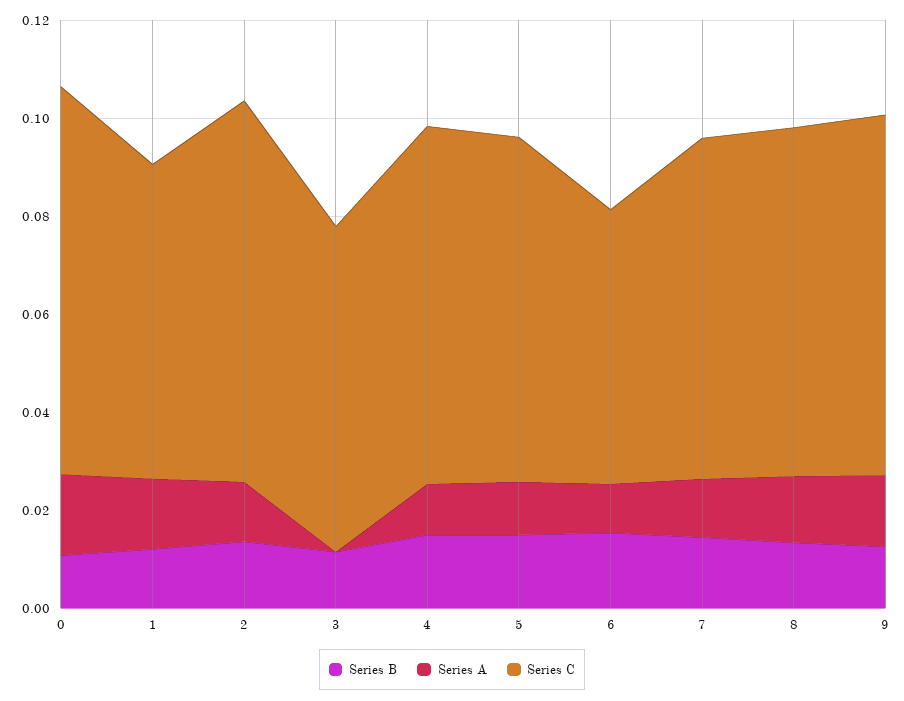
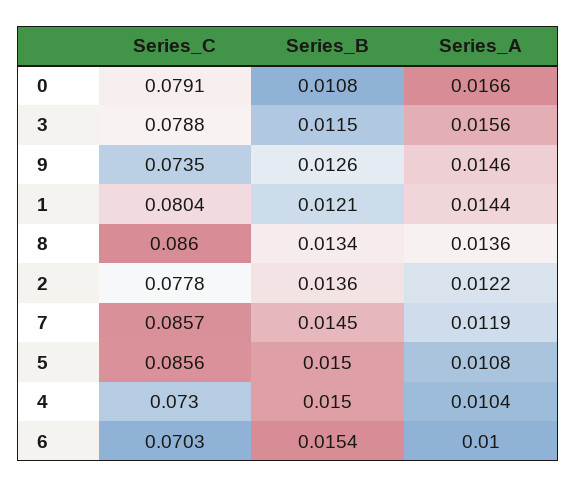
  {
    "Series B": {
      "0": 0.0108,
      "1": 0.0121,
      "2": 0.0136,
      "3": 0.0115,
      "4": 0.015,
      "5": 0.015,
      "6": 0.0154,
      "7": 0.0145,
      "8": 0.0134,
      "9": 0.0126
    },
    "Series A": {
      "0": 0.0166,
      "1": 0.0144,
      "2": 0.0122,
-     "3": 0,
+     "3": 0.0156,
      "4": 0.0104,
      "5": 0.0108,
      "6": 0.01,
      "7": 0.0119,
      "8": 0.0136,
      "9": 0.0146
    },
    "Series C": {
      "0": 0.0791,
-     "1": 0.065,
+     "1": 0.0804,
      "2": 0.0778,
-     "3": 0.065,
+     "3": 0.0788,
      "4": 0.073,
-     "5": 0.07,
+     "5": 0.0856,
-     "6": 0.055,
+     "6": 0.0703,
-     "7": 0.07,
+     "7": 0.0857,
-     "8": 0.07,
+     "8": 0.086,
      "9": 0.0735
    }
  }

